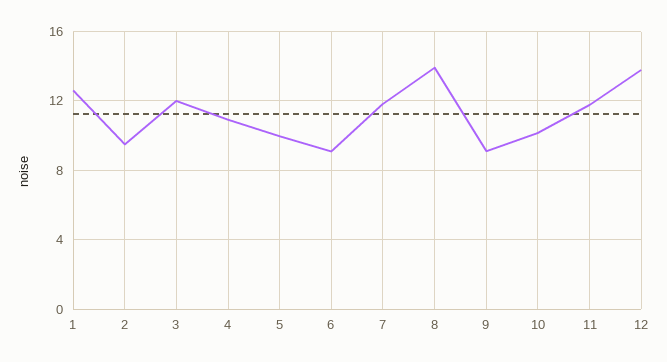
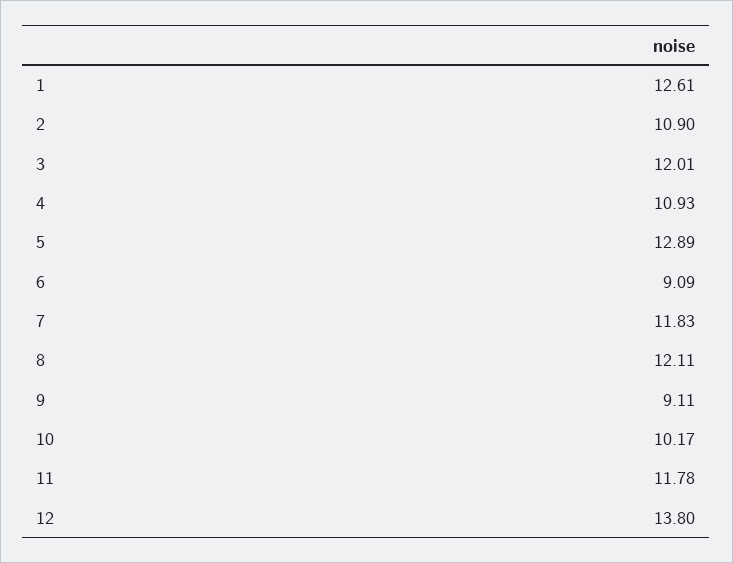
  {
    "1": 12.61,
-   "2": 9.5,
+   "2": 10.9,
    "3": 12.01,
    "4": 10.93,
-   "5": 10,
+   "5": 12.89,
    "6": 9.09,
    "7": 11.83,
-   "8": 14,
+   "8": 12.11,
    "9": 9.11,
    "10": 10.17,
    "11": 11.78,
    "12": 13.8
  }

